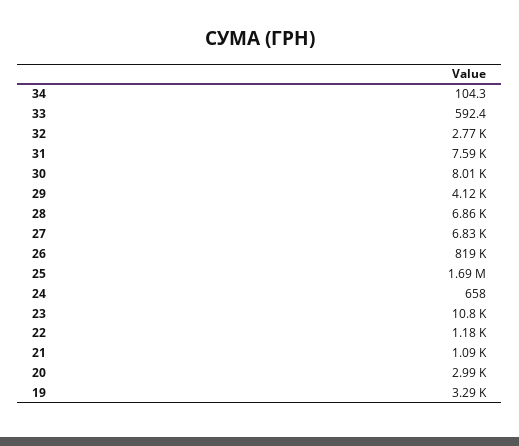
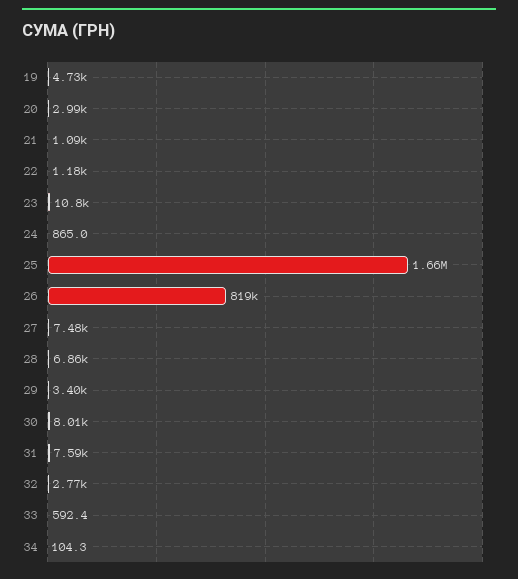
  {
    "34": 104.3,
    "33": 592.4,
    "32": 2770,
    "31": 7590,
    "30": 8010,
-   "29": 4120,
+   "29": 3400,
    "28": 6860,
-   "27": 6830,
+   "27": 7480,
    "26": 819000,
-   "25": 1690000,
+   "25": 1660000,
-   "24": 658,
+   "24": 865,
    "23": 10800,
    "22": 1180,
    "21": 1090,
    "20": 2990,
-   "19": 3290
+   "19": 4730
  }

